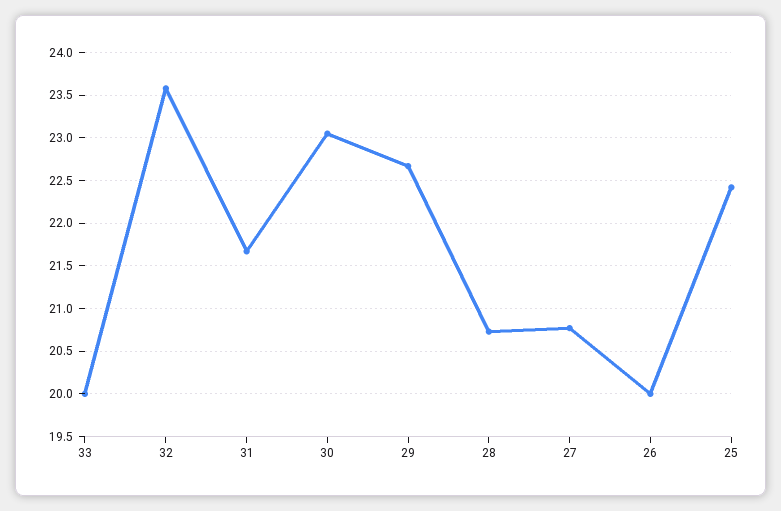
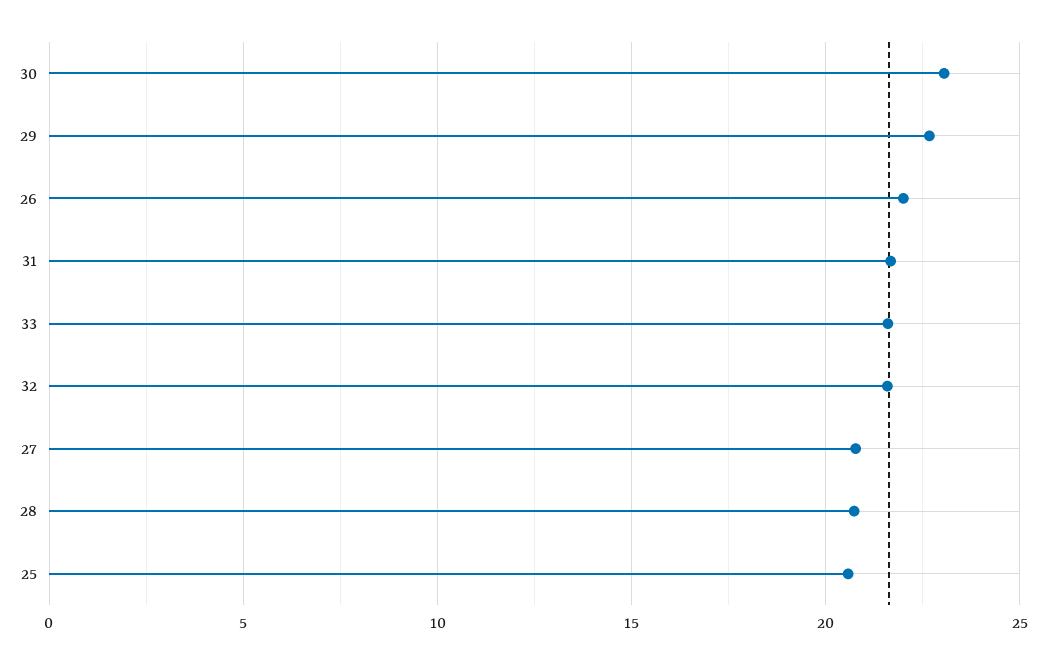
  {
-   "33": 20,
+   "33": 21.5,
-   "32": 23.6,
+   "32": 21.5,
    "31": 21.7,
    "30": 23.1,
    "29": 22.7,
    "28": 20.7,
    "27": 20.8,
-   "26": 20,
+   "26": 22,
-   "25": 22.4
+   "25": 20.5
  }

